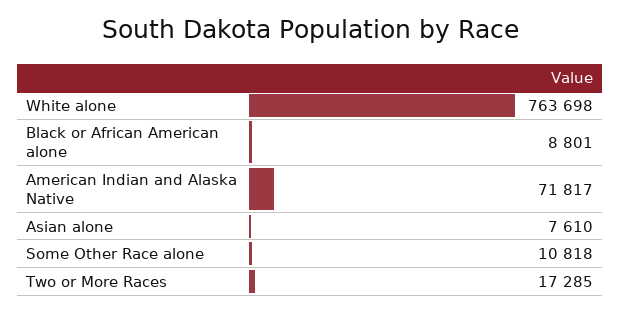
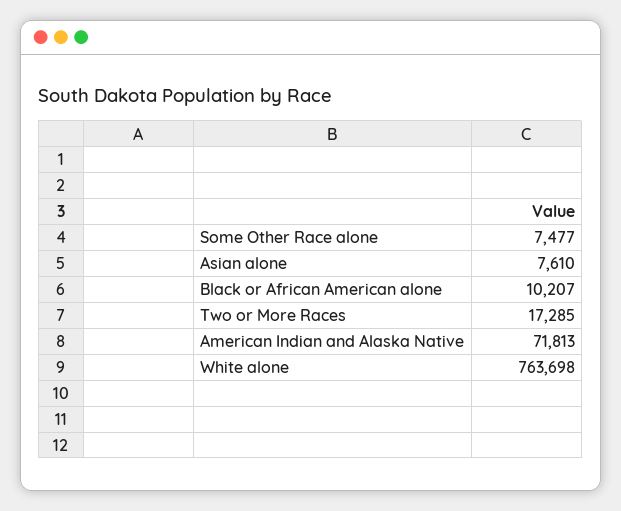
  {
    "White alone": 763698,
-   "Black or African American alone": 8801,
+   "Black or African American alone": 10207,
-   "American Indian and Alaska Native": 71817,
+   "American Indian and Alaska Native": 71813,
    "Asian alone": 7610,
-   "Some Other Race alone": 10818,
+   "Some Other Race alone": 7477,
    "Two or More Races": 17285
  }

